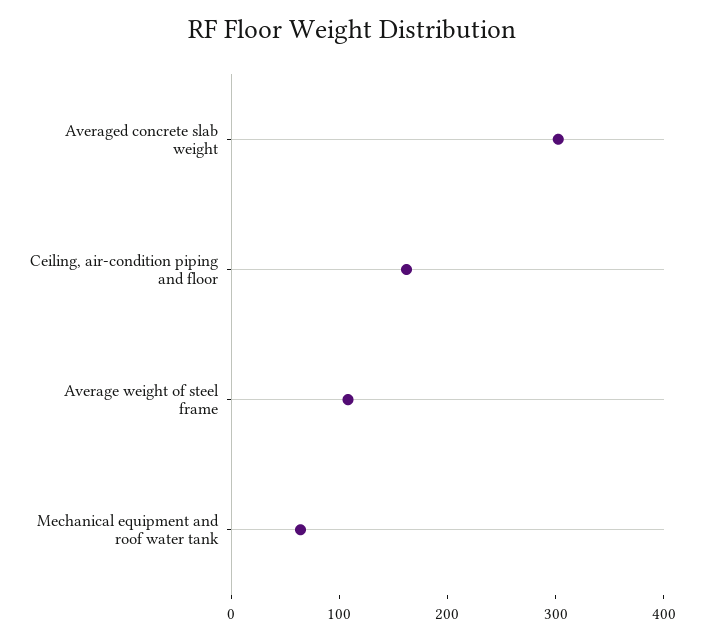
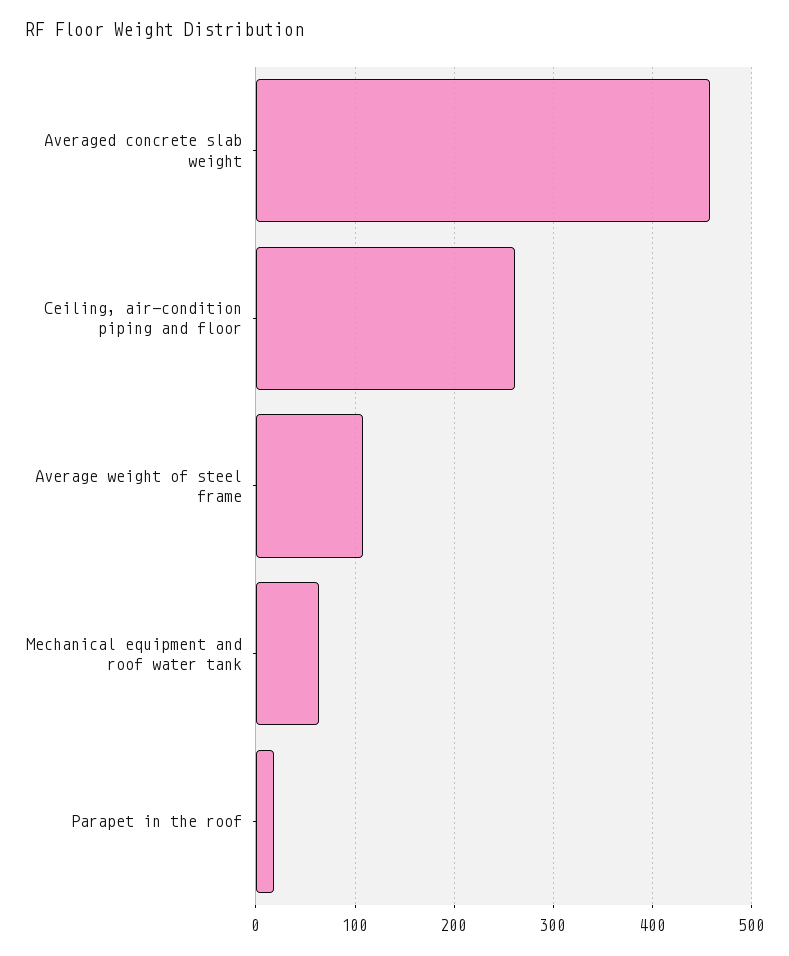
  {
-   "Averaged concrete slab weight": 300,
+   "Averaged concrete slab weight": 460,
-   "Ceiling, air-condition piping and floor": 160,
+   "Ceiling, air-condition piping and floor": 260,
    "Average weight of steel frame": 110,
-   "Mechanical equipment and roof water tank": 60
+   "Mechanical equipment and roof water tank": 60,
+   "Parapet in the roof": 20
  }

